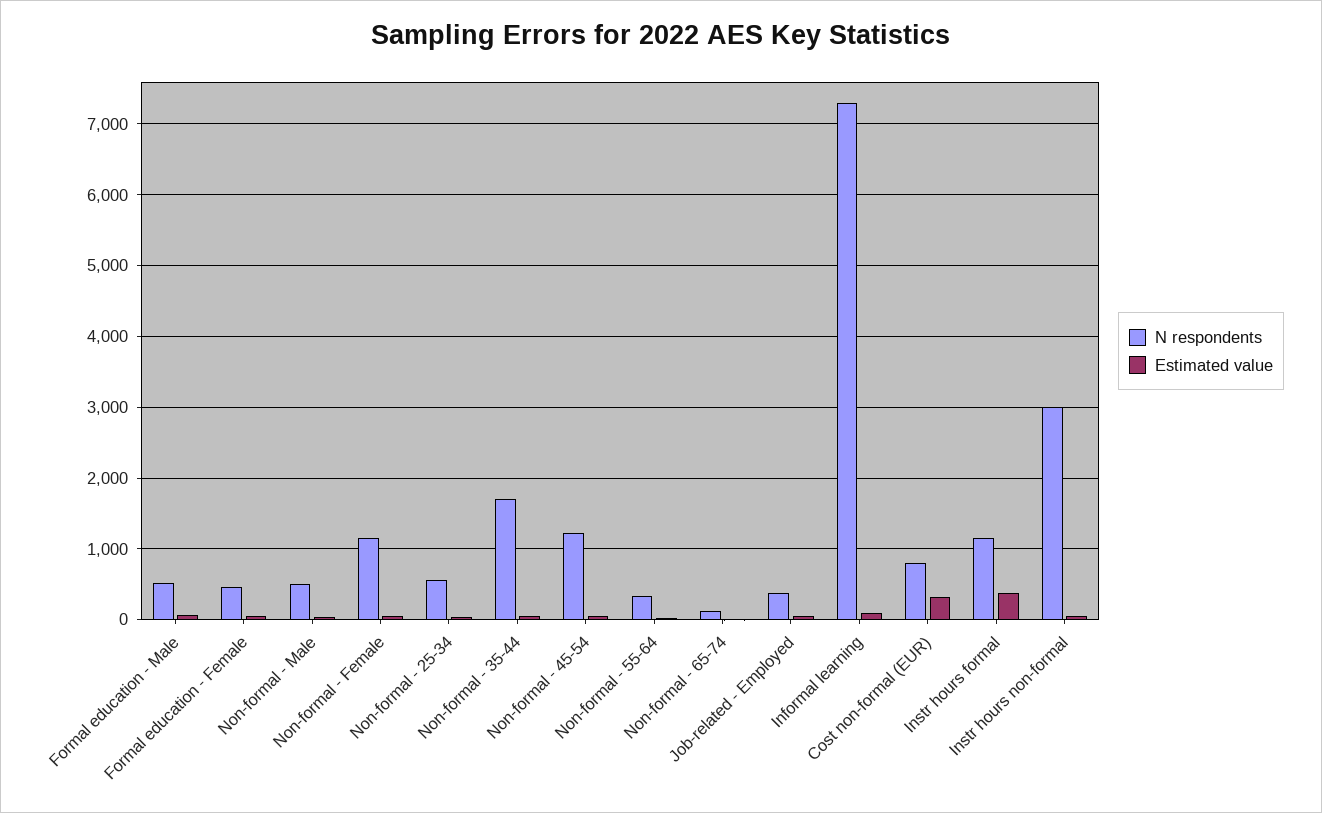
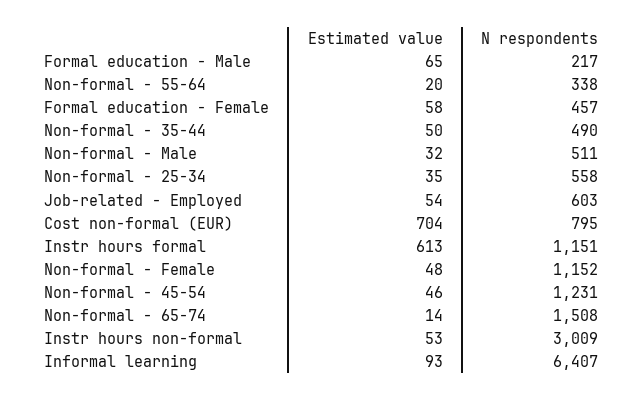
  {
    "N respondents": {
-     "Formal education - Male": 500,
+     "Formal education - Male": 217,
      "Formal education - Female": 457,
      "Non-formal - Male": 511,
      "Non-formal - Female": 1152,
      "Non-formal - 25-34": 558,
-     "Non-formal - 35-44": 1700,
+     "Non-formal - 35-44": 490,
      "Non-formal - 45-54": 1231,
      "Non-formal - 55-64": 338,
-     "Non-formal - 65-74": 100,
+     "Non-formal - 65-74": 1508,
-     "Job-related - Employed": 400,
+     "Job-related - Employed": 603,
-     "Informal learning": 7300,
+     "Informal learning": 6407,
      "Cost non-formal (EUR)": 795,
      "Instr hours formal": 1151,
      "Instr hours non-formal": 3009
    },
    "Estimated value": {
      "Formal education - Male": 65,
      "Formal education - Female": 58,
      "Non-formal - Male": 32,
      "Non-formal - Female": 48,
      "Non-formal - 25-34": 35,
      "Non-formal - 35-44": 50,
      "Non-formal - 45-54": 46,
      "Non-formal - 55-64": 20,
      "Non-formal - 65-74": 14,
      "Job-related - Employed": 54,
      "Informal learning": 93,
-     "Cost non-formal (EUR)": 300,
+     "Cost non-formal (EUR)": 704,
-     "Instr hours formal": 400,
+     "Instr hours formal": 613,
      "Instr hours non-formal": 53
    }
  }

